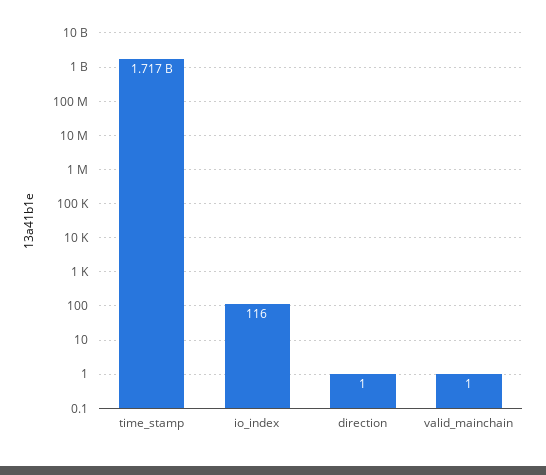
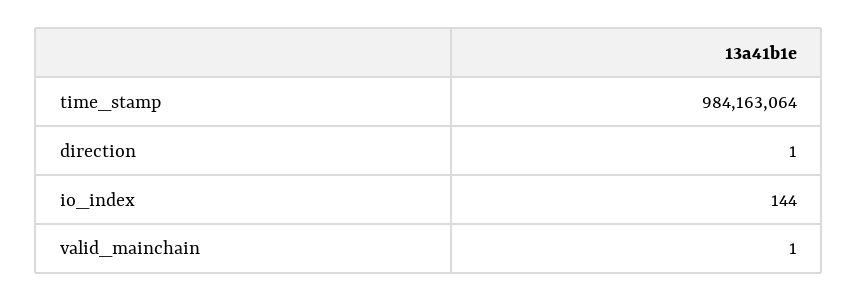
  {
-   "time_stamp": 1717000000,
+   "time_stamp": 984163064,
-   "io_index": 116,
+   "io_index": 144,
    "direction": 1,
    "valid_mainchain": 1
  }

